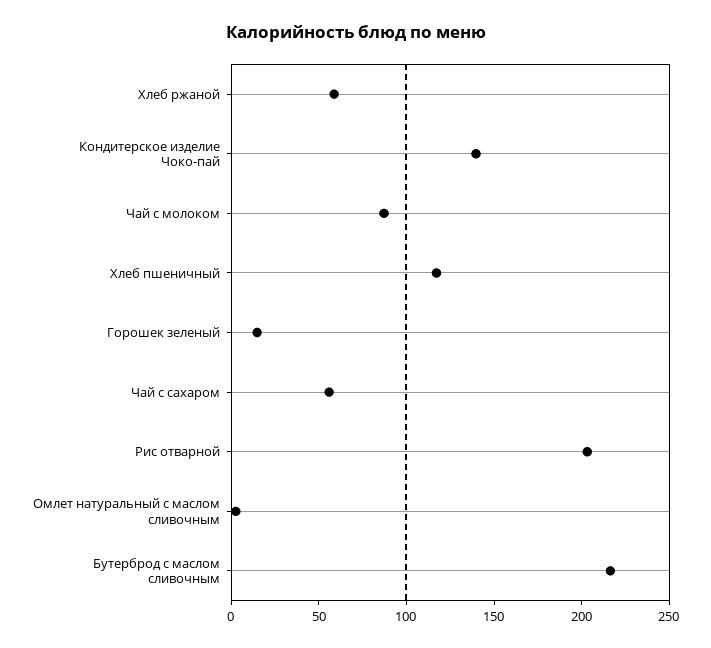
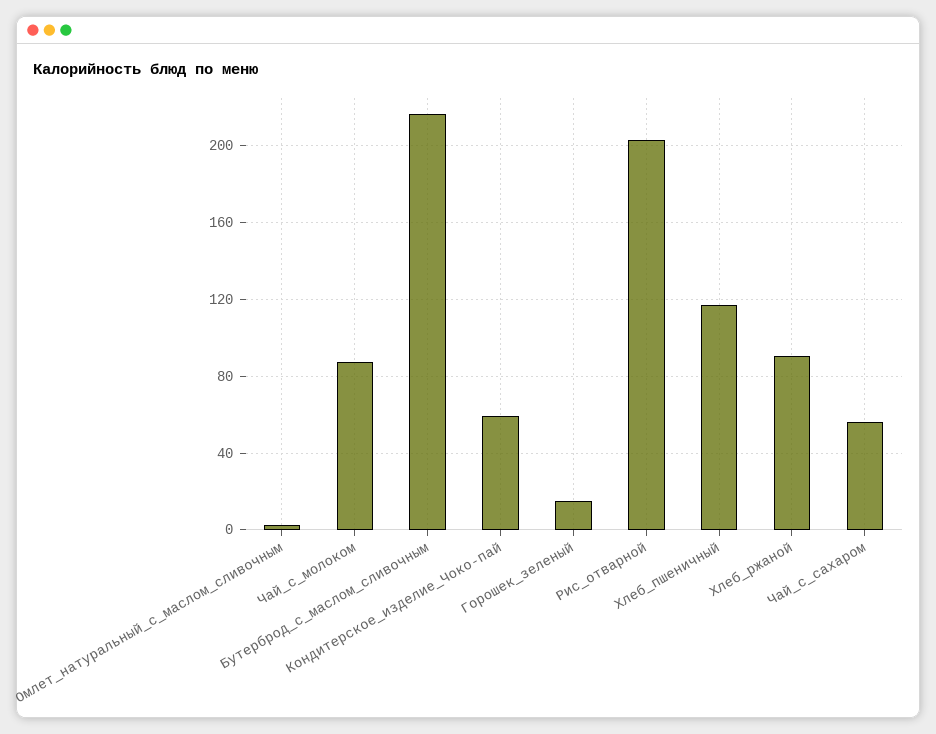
  {
-   "Хлеб ржаной": 60,
+   "Хлеб ржаной": 90,
-   "Кондитерское изделие Чоко-пай": 140,
+   "Кондитерское изделие Чоко-пай": 60,
    "Чай с молоком": 85,
    "Хлеб пшеничный": 115,
    "Горошек зеленый": 15,
    "Чай с сахаром": 55,
    "Рис отварной": 205,
    "Омлет натуральный с маслом сливочным": 5,
    "Бутерброд с маслом сливочным": 215
  }

